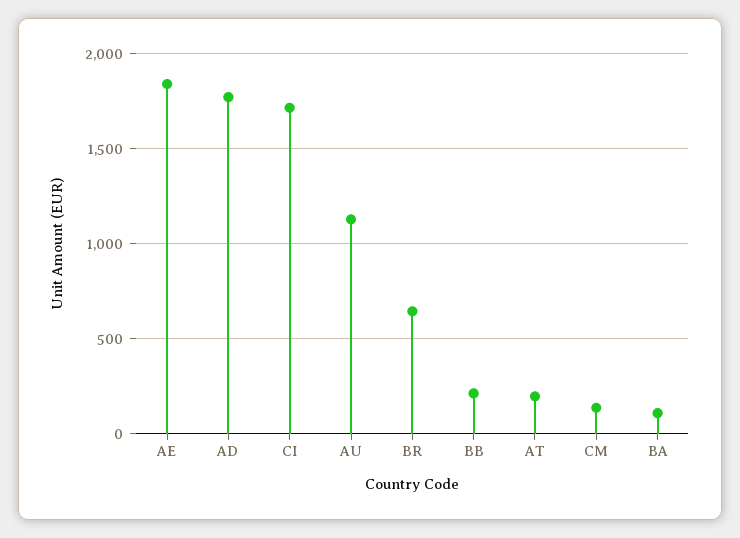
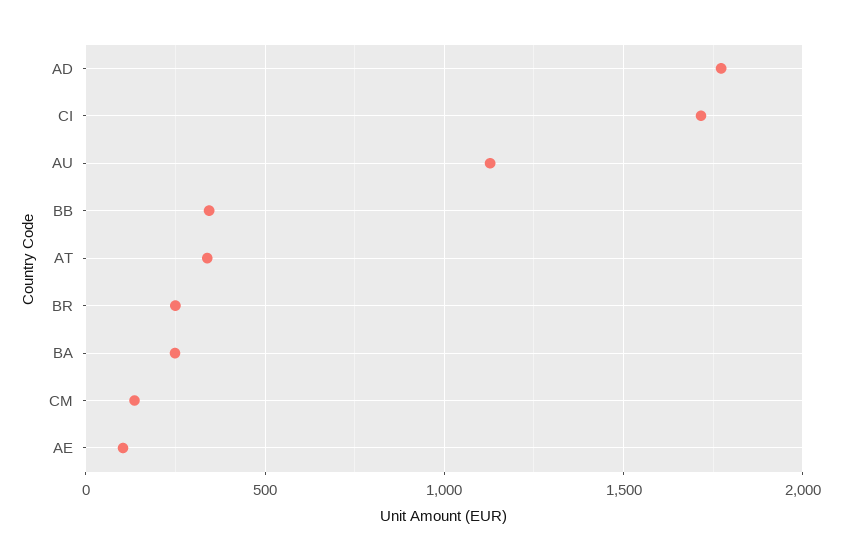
  {
-   "AE": 1850,
+   "AE": 100,
    "AD": 1750,
    "CI": 1700,
    "AU": 1150,
-   "BR": 650,
+   "BR": 250,
-   "BB": 200,
+   "BB": 350,
-   "AT": 200,
+   "AT": 350,
    "CM": 150,
-   "BA": 100
+   "BA": 250
  }

